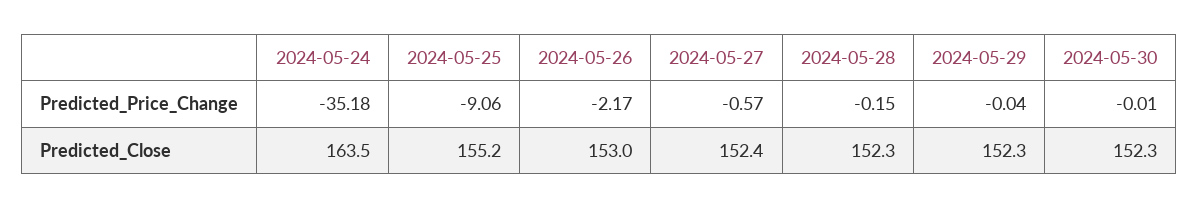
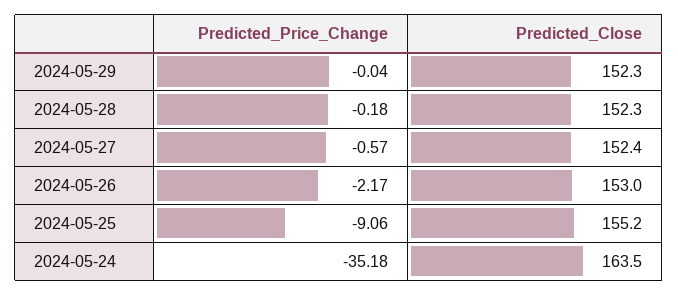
  {
    "2024-05-24": {
      "Predicted_Price_Change": -35.18,
      "Predicted_Close": 163.5
    },
    "2024-05-25": {
      "Predicted_Price_Change": -9.06,
      "Predicted_Close": 155.2
    },
    "2024-05-26": {
      "Predicted_Price_Change": -2.17,
      "Predicted_Close": 153
    },
    "2024-05-27": {
      "Predicted_Price_Change": -0.57,
      "Predicted_Close": 152.4
    },
    "2024-05-28": {
-     "Predicted_Price_Change": -0.15,
+     "Predicted_Price_Change": -0.18,
      "Predicted_Close": 152.3
    },
    "2024-05-29": {
      "Predicted_Price_Change": -0.04,
      "Predicted_Close": 152.3
-   },
+   }
-   "2024-05-30": {
-     "Predicted_Price_Change": -0.01,
-     "Predicted_Close": 152.3
-   }
  }

